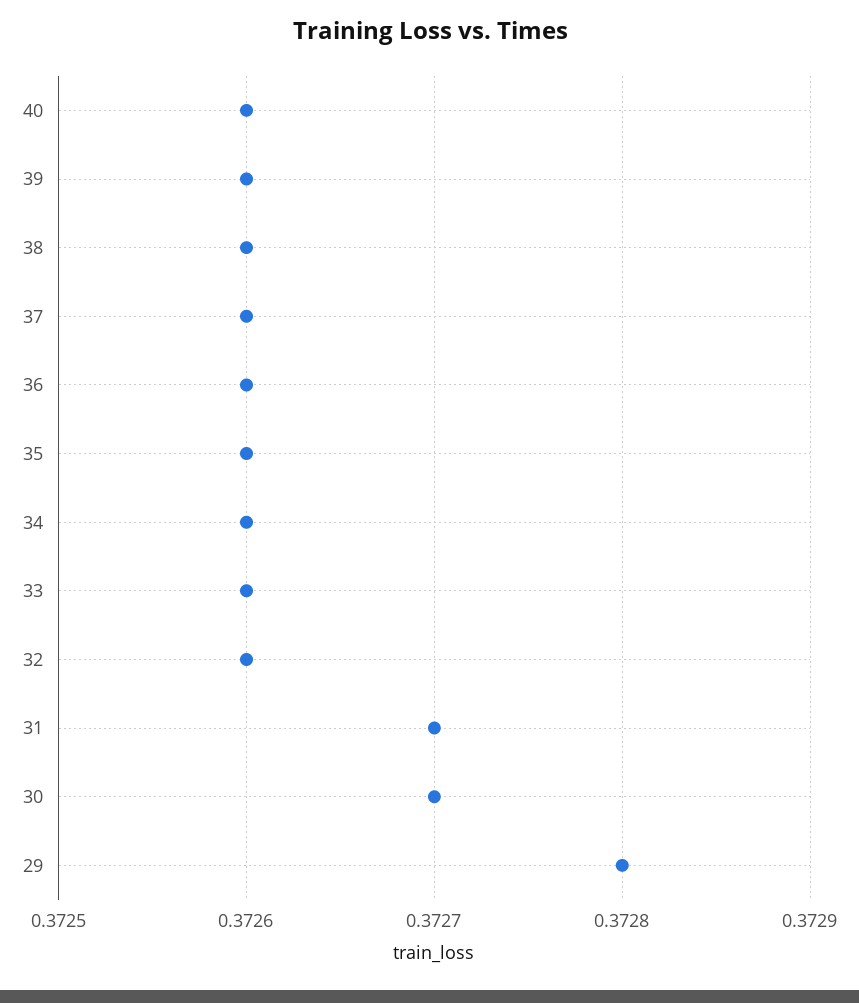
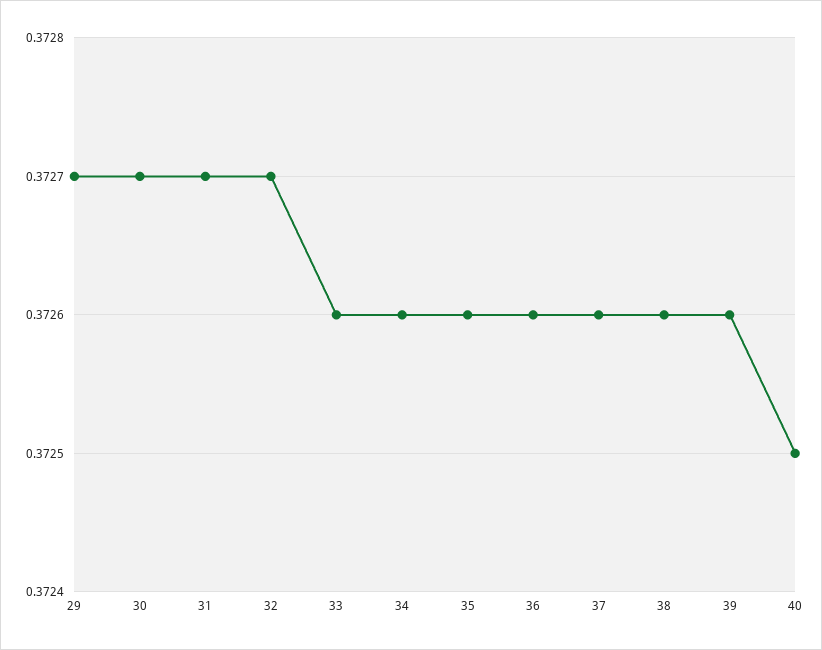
  {
-   "40": 0.3726,
+   "40": 0.3725,
    "39": 0.3726,
    "38": 0.3726,
    "37": 0.3726,
    "36": 0.3726,
    "35": 0.3726,
    "34": 0.3726,
    "33": 0.3726,
-   "32": 0.3726,
+   "32": 0.3727,
    "31": 0.3727,
    "30": 0.3727,
-   "29": 0.3728
+   "29": 0.3727
  }

